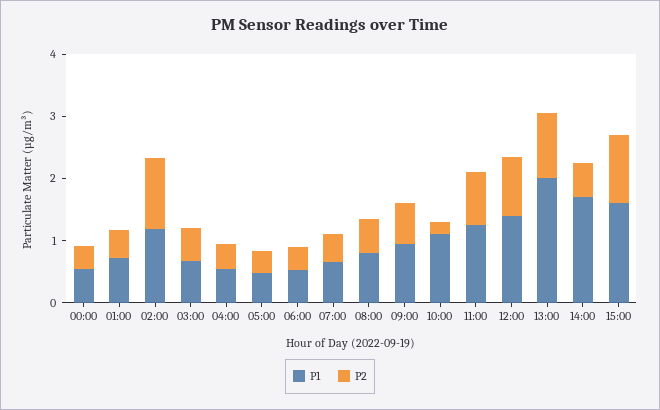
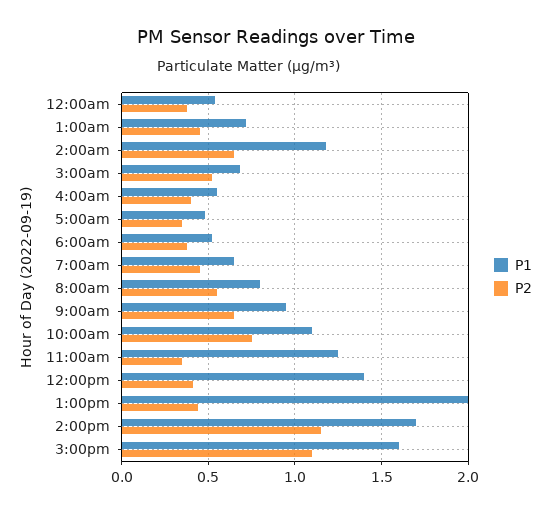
  {
    "P1": {
      "00:00": 0.55,
      "01:00": 0.7,
      "02:00": 1.2,
      "03:00": 0.7,
      "04:00": 0.55,
      "05:00": 0.5,
      "06:00": 0.5,
      "07:00": 0.65,
      "08:00": 0.8,
      "09:00": 0.95,
      "10:00": 1.1,
      "11:00": 1.25,
      "12:00": 1.4,
      "13:00": 2,
      "14:00": 1.7,
      "15:00": 1.6
    },
    "P2": {
      "00:00": 0.4,
      "01:00": 0.45,
-     "02:00": 1.2,
+     "02:00": 0.65,
      "03:00": 0.5,
      "04:00": 0.4,
      "05:00": 0.35,
      "06:00": 0.4,
      "07:00": 0.45,
      "08:00": 0.55,
      "09:00": 0.65,
-     "10:00": 0.2,
+     "10:00": 0.75,
-     "11:00": 0.8,
+     "11:00": 0.35,
-     "12:00": 1,
+     "12:00": 0.4,
-     "13:00": 1,
+     "13:00": 0.45,
-     "14:00": 0.6,
+     "14:00": 1.15,
      "15:00": 1.1
    }
  }

